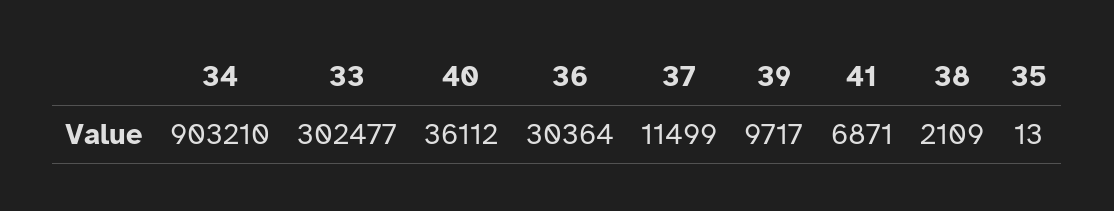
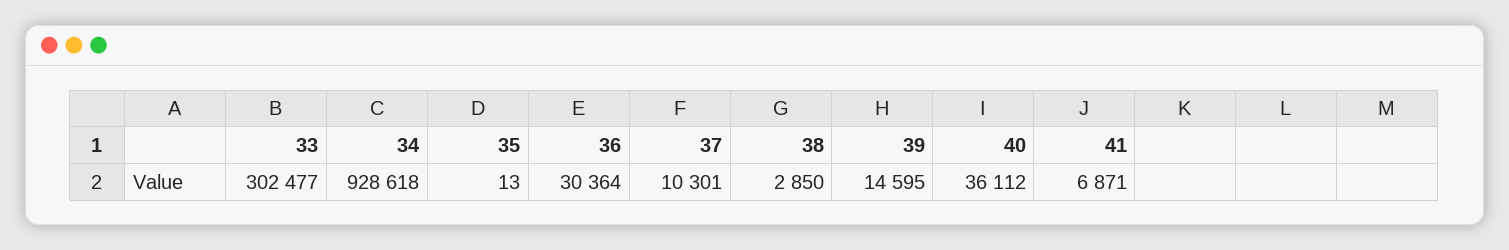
  {
-   "34": 903210,
+   "34": 928618,
    "33": 302477,
    "40": 36112,
    "36": 30364,
-   "37": 11499,
+   "37": 10301,
-   "39": 9717,
+   "39": 14595,
    "41": 6871,
-   "38": 2109,
+   "38": 2850,
    "35": 13
  }

